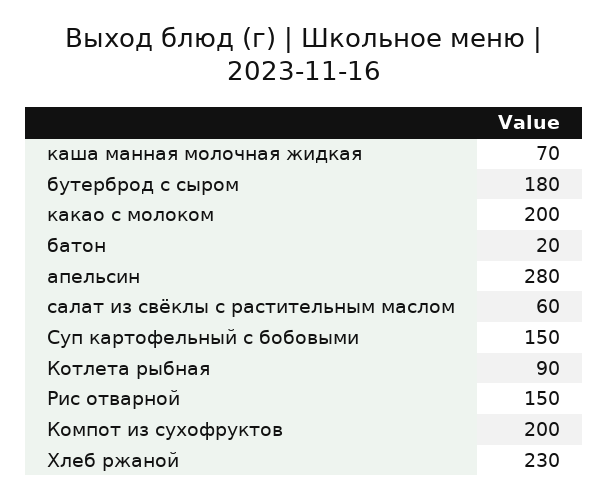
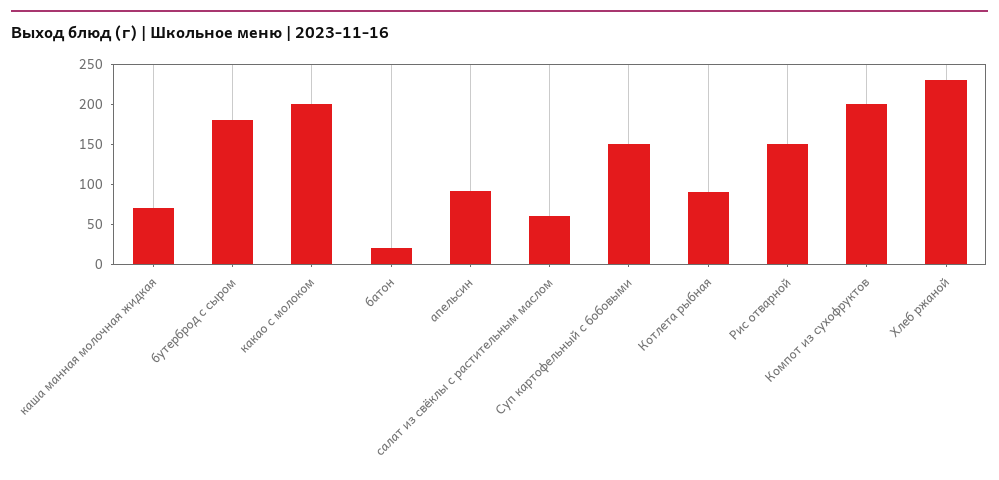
  {
    "каша манная молочная жидкая": 70,
    "бутерброд с сыром": 180,
    "какао с молоком": 200,
    "батон": 20,
-   "апельсин": 280,
+   "апельсин": 90,
    "салат из свёклы с растительным маслом": 60,
    "Суп картофельный с бобовыми": 150,
    "Котлета рыбная": 90,
    "Рис отварной": 150,
    "Компот из сухофруктов": 200,
    "Хлеб ржаной": 230
  }

